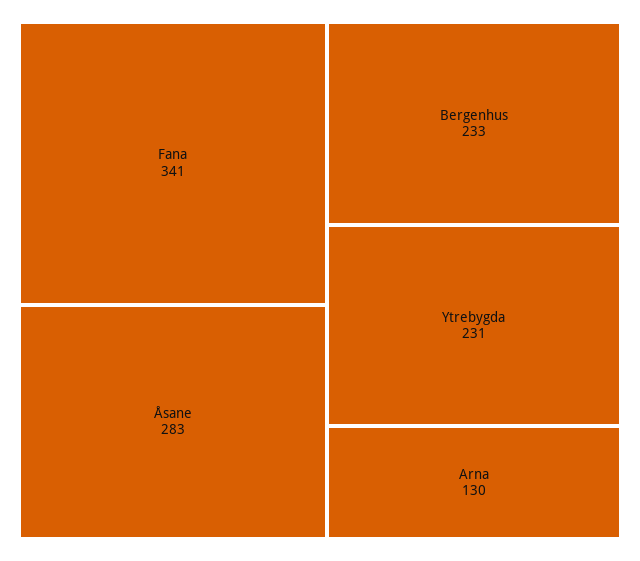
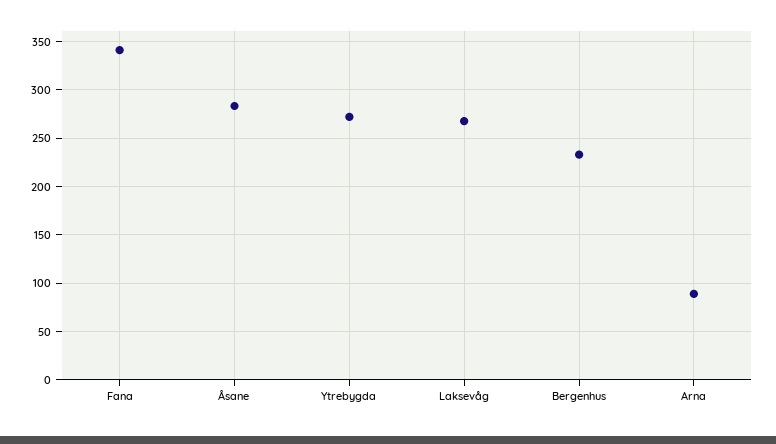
  {
    "Fana": 341,
    "Åsane": 283,
    "Bergenhus": 233,
-   "Ytrebygda": 231,
+   "Ytrebygda": 270,
-   "Arna": 130
+   "Arna": 90,
+   "Laksevåg": 270
  }

